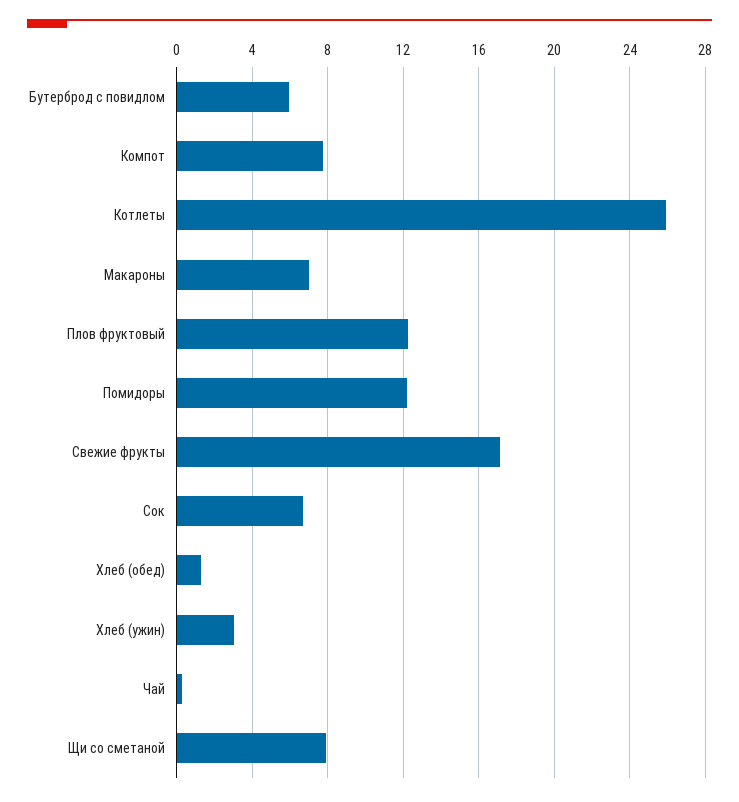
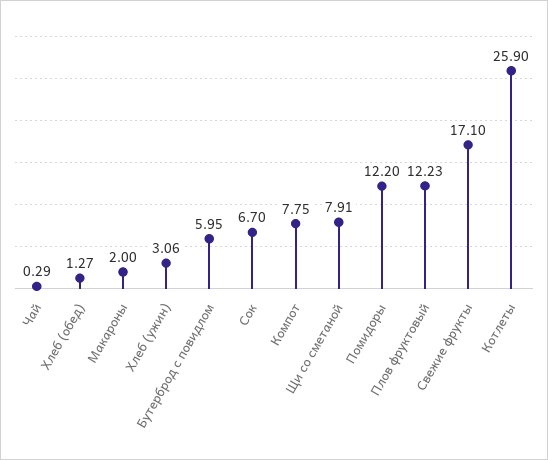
  {
    "Бутерброд с повидлом": 5.95,
    "Компот": 7.75,
    "Котлеты": 25.9,
-   "Макароны": 7,
+   "Макароны": 2,
    "Плов фруктовый": 12.23,
    "Помидоры": 12.2,
    "Свежие фрукты": 17.1,
    "Сок": 6.7,
    "Хлеб (обед)": 1.27,
    "Хлеб (ужин)": 3.06,
    "Чай": 0.29,
    "Щи со сметаной": 7.91
  }

